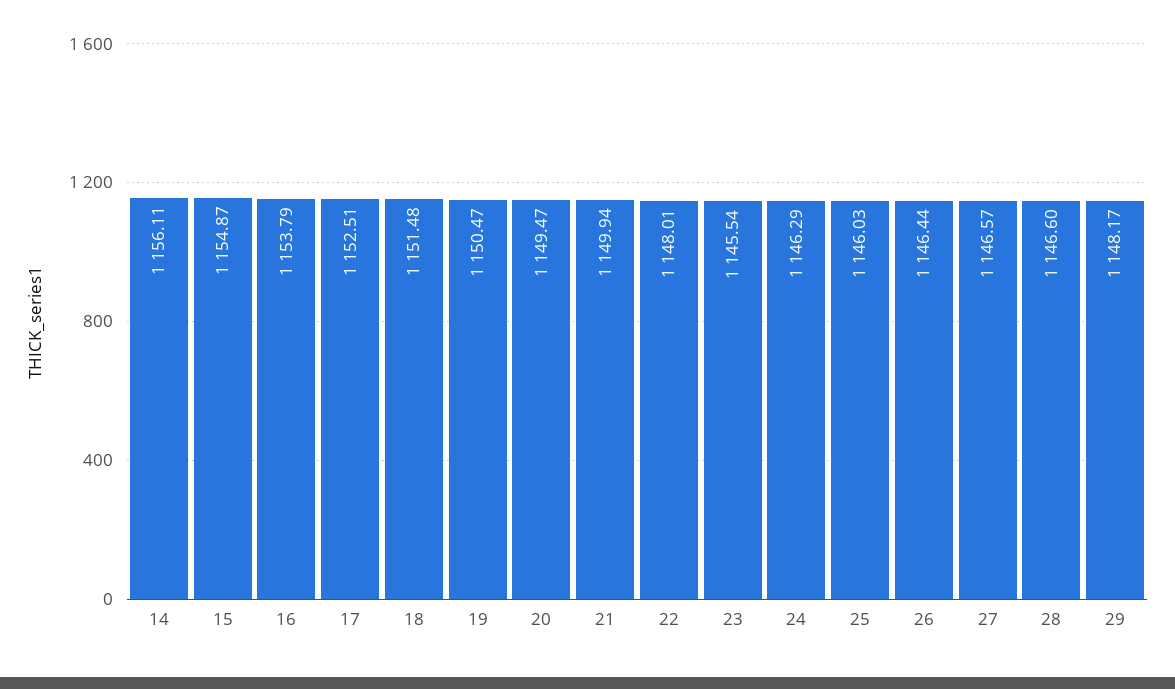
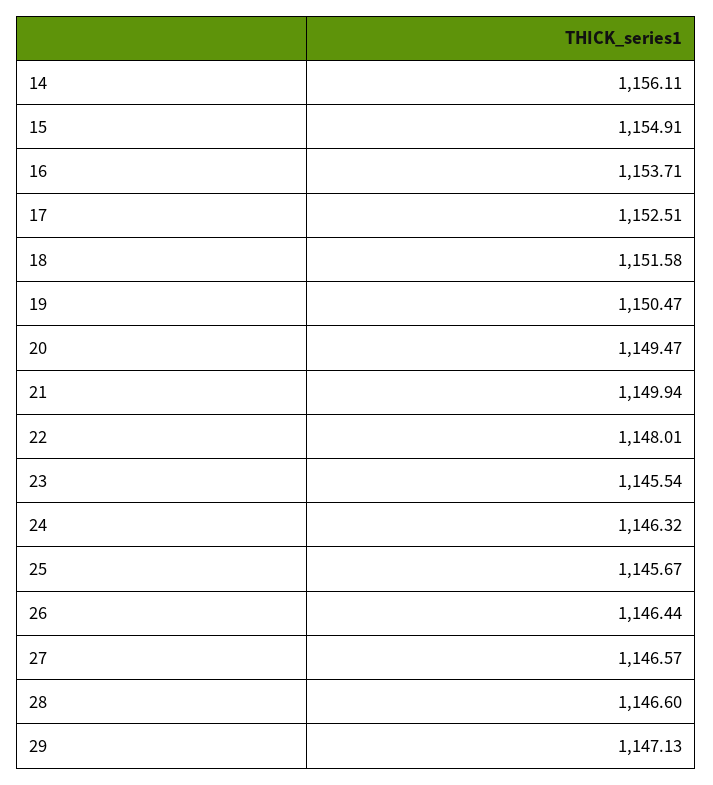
  {
    "14": 1156.11,
-   "15": 1154.87,
+   "15": 1154.91,
-   "16": 1153.79,
+   "16": 1153.71,
    "17": 1152.51,
-   "18": 1151.48,
+   "18": 1151.58,
    "19": 1150.47,
    "20": 1149.47,
    "21": 1149.94,
    "22": 1148.01,
    "23": 1145.54,
-   "24": 1146.29,
+   "24": 1146.32,
-   "25": 1146.03,
+   "25": 1145.67,
    "26": 1146.44,
    "27": 1146.57,
    "28": 1146.6,
-   "29": 1148.17
+   "29": 1147.13
  }

